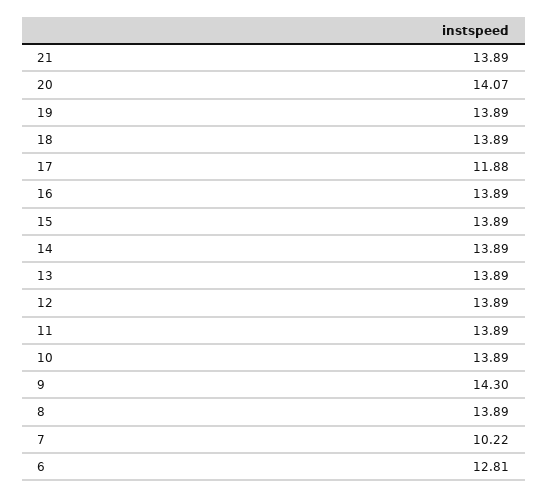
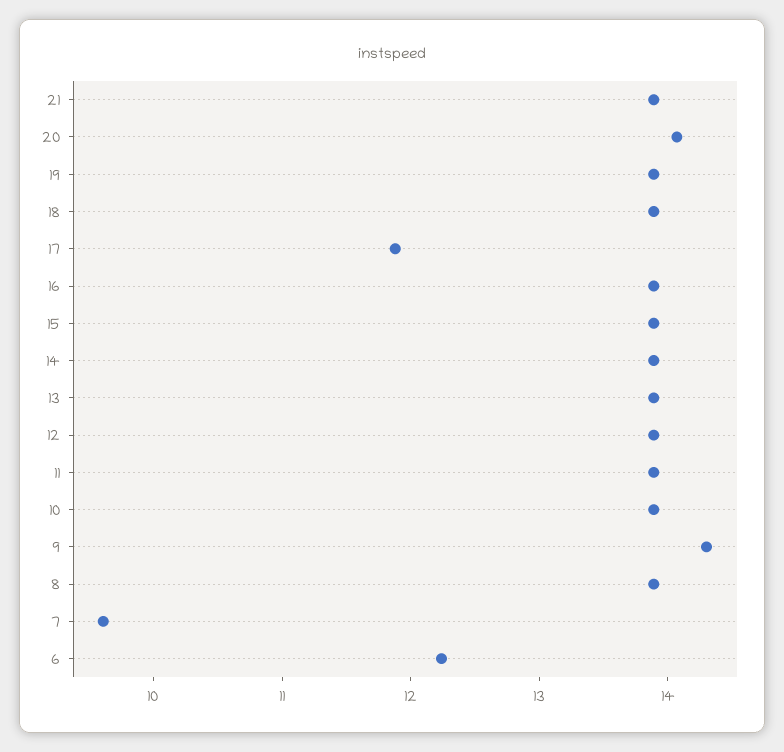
  {
    "21": 13.89,
    "20": 14.07,
    "19": 13.89,
    "18": 13.89,
    "17": 11.88,
    "16": 13.89,
    "15": 13.89,
    "14": 13.89,
    "13": 13.89,
    "12": 13.89,
    "11": 13.89,
    "10": 13.89,
    "9": 14.3,
    "8": 13.89,
-   "7": 10.22,
+   "7": 9.6,
-   "6": 12.81
+   "6": 12.2
  }

